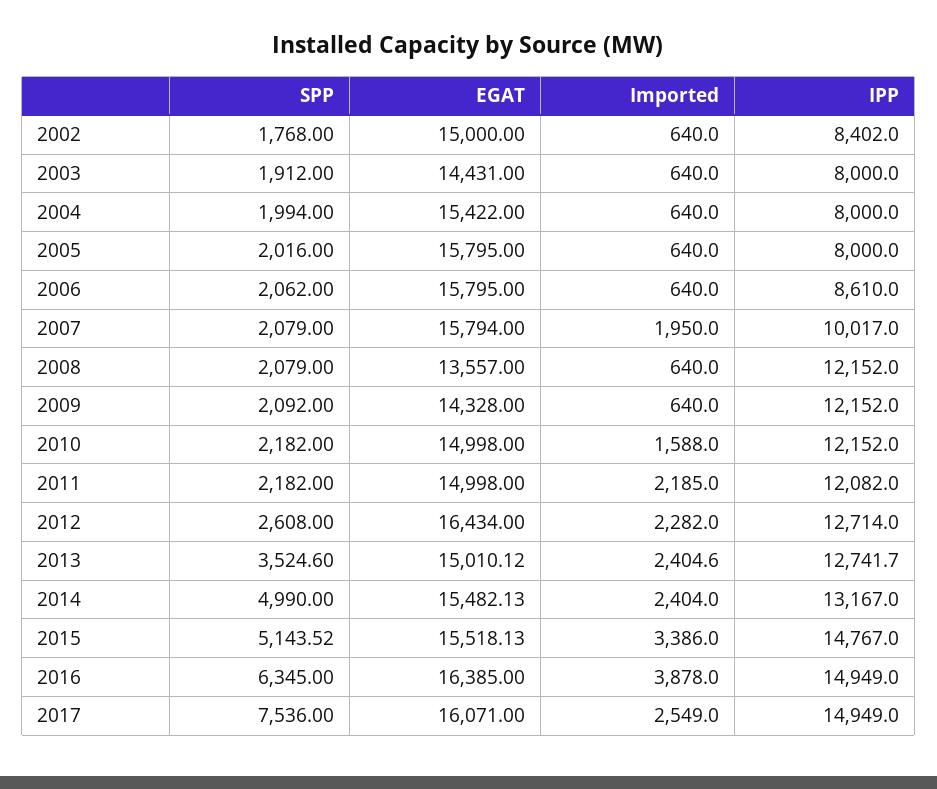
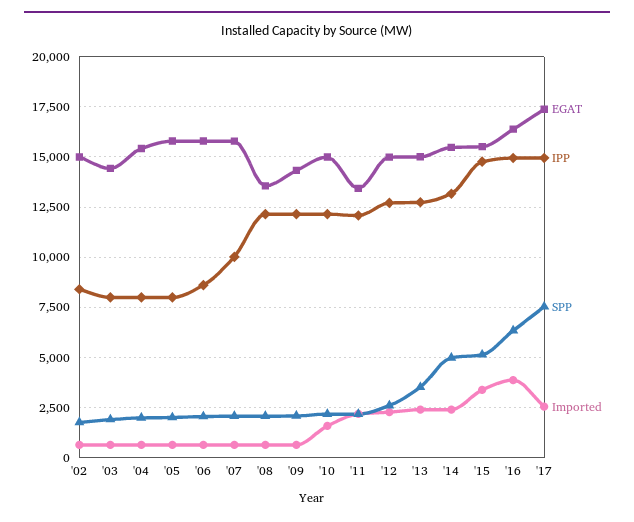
  {
    "SPP": {
      "2002": 1768,
      "2003": 1912,
      "2004": 1994,
      "2005": 2016,
      "2006": 2062,
      "2007": 2079,
      "2008": 2079,
      "2009": 2092,
      "2010": 2182,
      "2011": 2182,
      "2012": 2608,
      "2013": 3524.6,
      "2014": 4990,
      "2015": 5143.52,
      "2016": 6345,
      "2017": 7536
    },
    "EGAT": {
      "2002": 15000,
      "2003": 14431,
      "2004": 15422,
      "2005": 15795,
      "2006": 15795,
      "2007": 15794,
      "2008": 13557,
      "2009": 14328,
      "2010": 14998,
-     "2011": 14998,
+     "2011": 13500,
-     "2012": 16434,
+     "2012": 15000,
      "2013": 15010.12,
      "2014": 15482.13,
      "2015": 15518.13,
      "2016": 16385,
-     "2017": 16071
+     "2017": 17500
    },
    "Imported": {
      "2002": 640,
      "2003": 640,
      "2004": 640,
      "2005": 640,
      "2006": 640,
-     "2007": 1950,
+     "2007": 500,
      "2008": 640,
      "2009": 640,
      "2010": 1588,
      "2011": 2185,
      "2012": 2282,
      "2013": 2404.6,
      "2014": 2404,
      "2015": 3386,
      "2016": 3878,
      "2017": 2549
    },
    "IPP": {
      "2002": 8402,
      "2003": 8000,
      "2004": 8000,
      "2005": 8000,
      "2006": 8610,
      "2007": 10017,
      "2008": 12152,
      "2009": 12152,
      "2010": 12152,
      "2011": 12082,
      "2012": 12714,
      "2013": 12741.7,
      "2014": 13167,
      "2015": 14767,
      "2016": 14949,
      "2017": 14949
    }
  }

